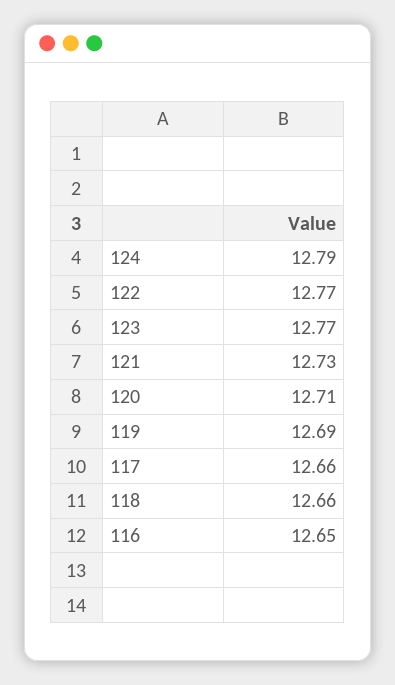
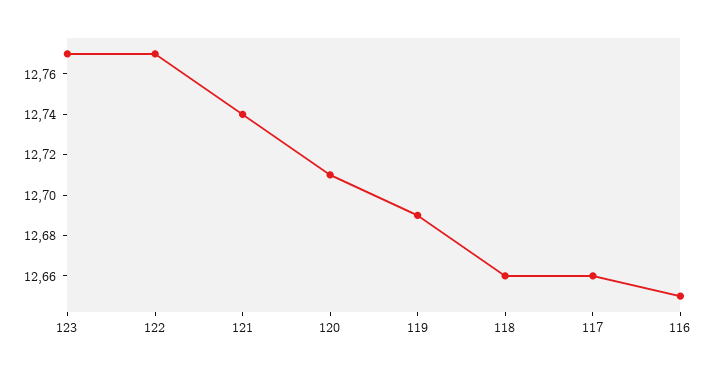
  {
-   "124": 12.79,
    "122": 12.77,
    "123": 12.77,
-   "121": 12.73,
+   "121": 12.74,
    "120": 12.71,
    "119": 12.69,
    "117": 12.66,
    "118": 12.66,
    "116": 12.65
  }

